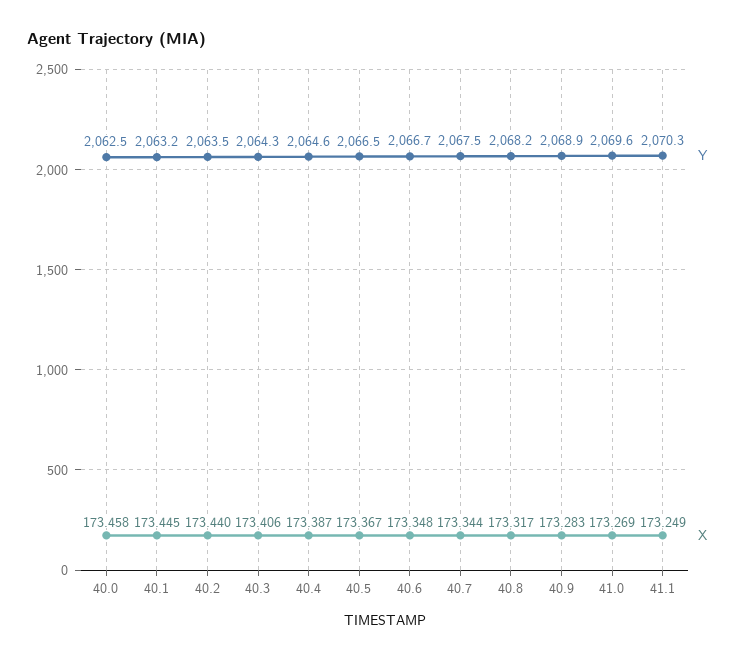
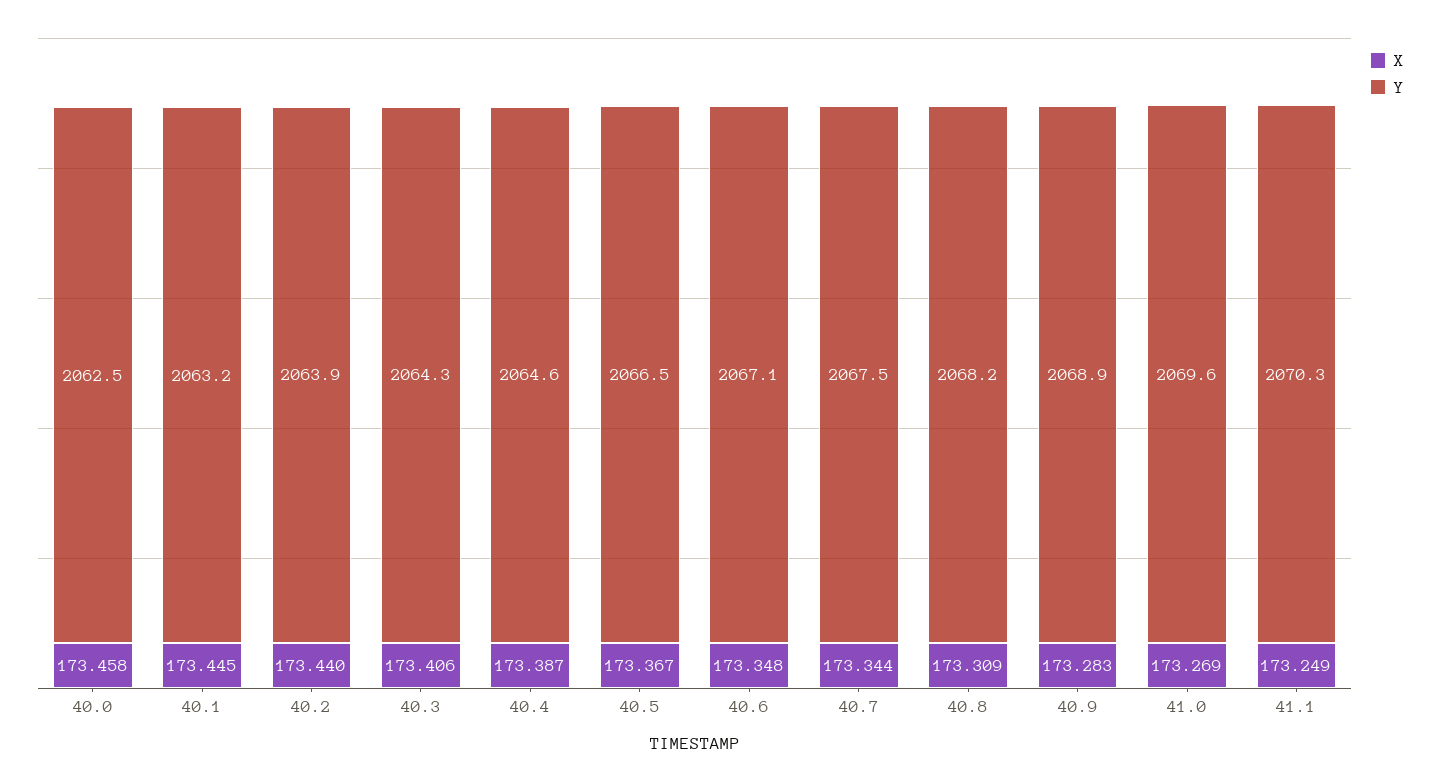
  {
    "Y": {
      "40.0": 2062.5,
      "40.1": 2063.2,
-     "40.2": 2063.5,
+     "40.2": 2063.9,
      "40.3": 2064.3,
      "40.4": 2064.6,
      "40.5": 2066.5,
-     "40.6": 2066.7,
+     "40.6": 2067.1,
      "40.7": 2067.5,
      "40.8": 2068.2,
      "40.9": 2068.9,
      "41.0": 2069.6,
      "41.1": 2070.3
    },
    "X": {
      "40.0": 173.458,
      "40.1": 173.445,
      "40.2": 173.44,
      "40.3": 173.406,
      "40.4": 173.387,
      "40.5": 173.367,
      "40.6": 173.348,
      "40.7": 173.344,
-     "40.8": 173.317,
+     "40.8": 173.309,
      "40.9": 173.283,
      "41.0": 173.269,
      "41.1": 173.249
    }
  }

